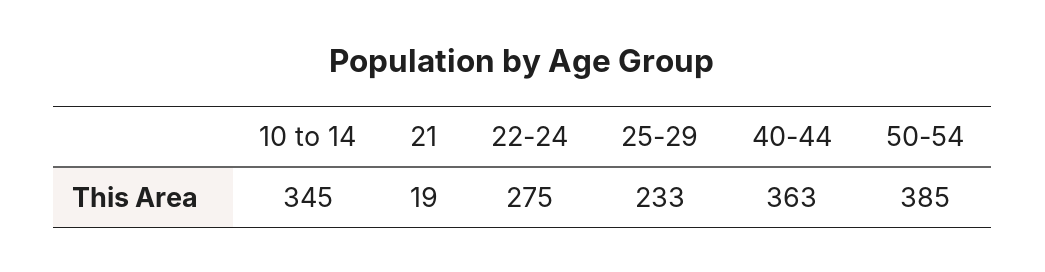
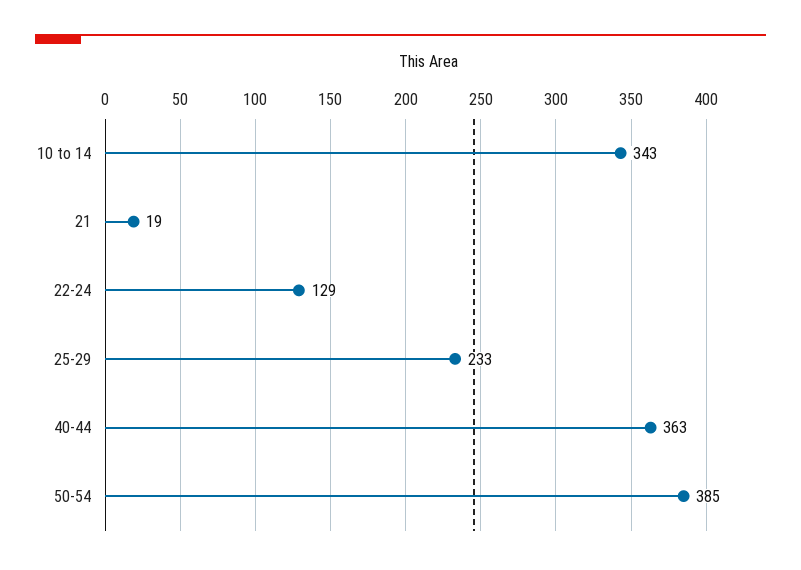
  {
-   "10 to 14": 345,
+   "10 to 14": 343,
    "21": 19,
-   "22-24": 275,
+   "22-24": 129,
    "25-29": 233,
    "40-44": 363,
    "50-54": 385
  }

